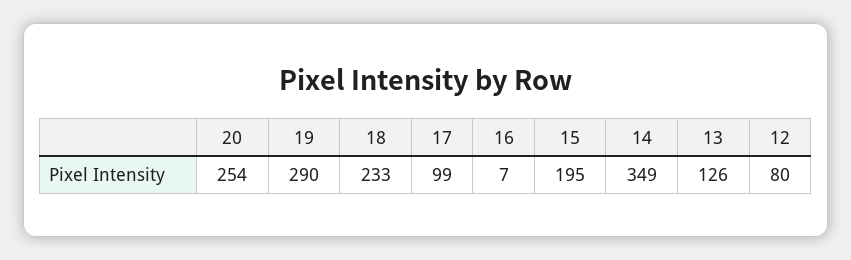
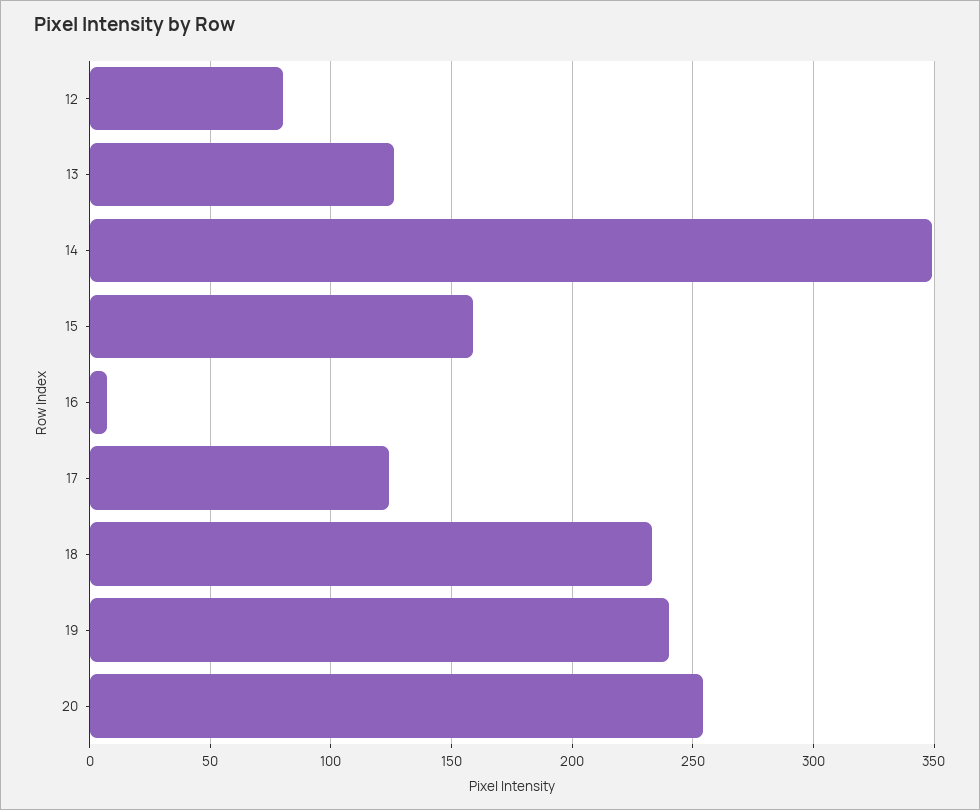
  {
    "20": 254,
-   "19": 290,
+   "19": 240,
    "18": 233,
-   "17": 99,
+   "17": 125,
    "16": 7,
-   "15": 195,
+   "15": 160,
    "14": 349,
    "13": 126,
    "12": 80
  }

